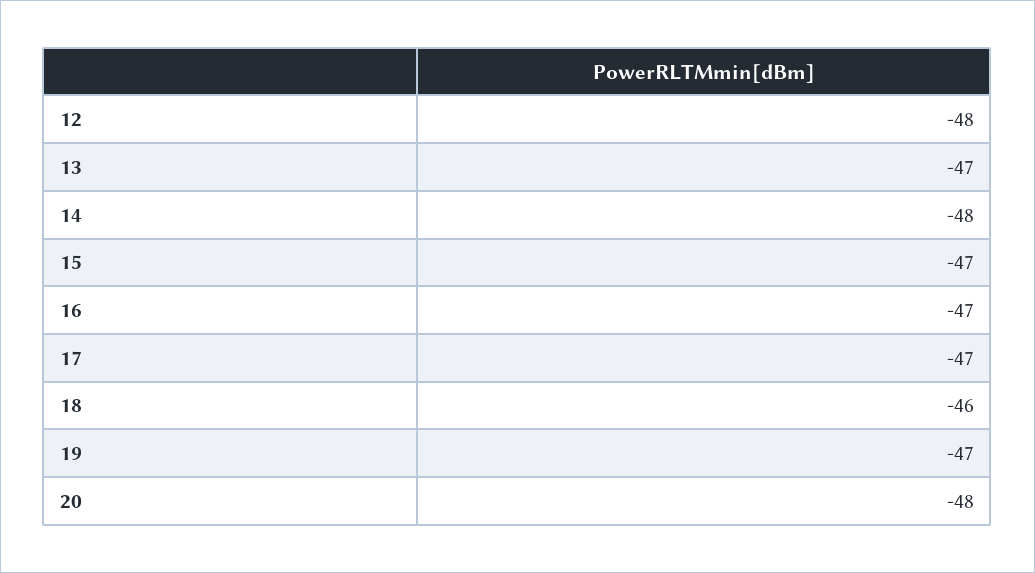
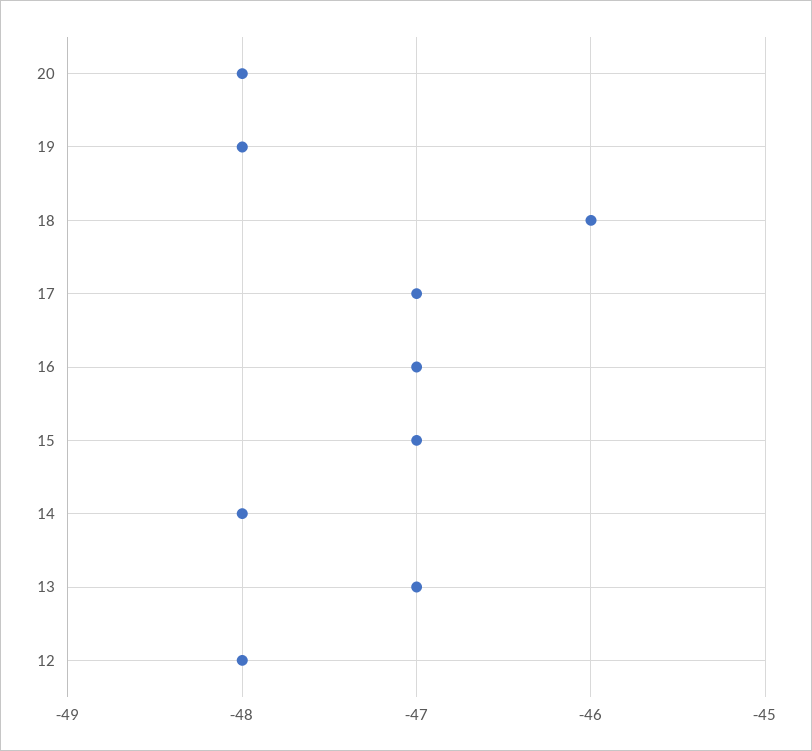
  {
    "12": -48,
    "13": -47,
    "14": -48,
    "15": -47,
    "16": -47,
    "17": -47,
    "18": -46,
-   "19": -47,
+   "19": -48,
    "20": -48
  }

